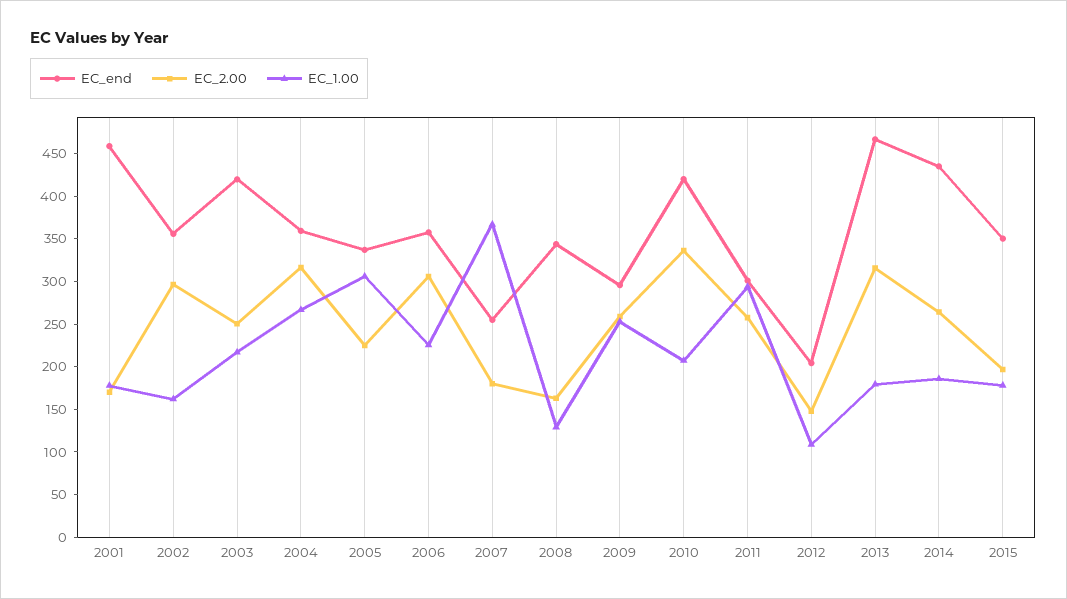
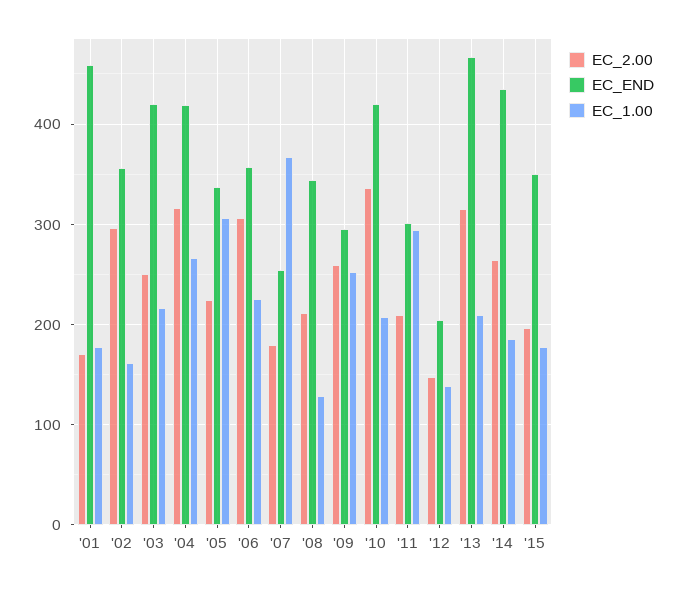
  {
    "EC_end": {
      "2001": 460,
      "2002": 360,
      "2003": 420,
-     "2004": 360,
+     "2004": 420,
      "2005": 340,
      "2006": 360,
      "2007": 250,
      "2008": 340,
      "2009": 300,
      "2010": 420,
      "2011": 300,
      "2012": 200,
      "2013": 470,
      "2014": 430,
      "2015": 350
    },
    "EC_2.00": {
      "2001": 170,
      "2002": 300,
      "2003": 250,
      "2004": 320,
      "2005": 220,
      "2006": 310,
      "2007": 180,
-     "2008": 160,
+     "2008": 210,
      "2009": 260,
      "2010": 340,
-     "2011": 260,
+     "2011": 210,
      "2012": 150,
      "2013": 320,
      "2014": 260,
      "2015": 200
    },
    "EC_1.00": {
      "2001": 180,
      "2002": 160,
      "2003": 220,
      "2004": 270,
      "2005": 310,
      "2006": 230,
      "2007": 370,
      "2008": 130,
      "2009": 250,
      "2010": 210,
      "2011": 290,
-     "2012": 110,
+     "2012": 140,
-     "2013": 180,
+     "2013": 210,
      "2014": 190,
      "2015": 180
    }
  }

